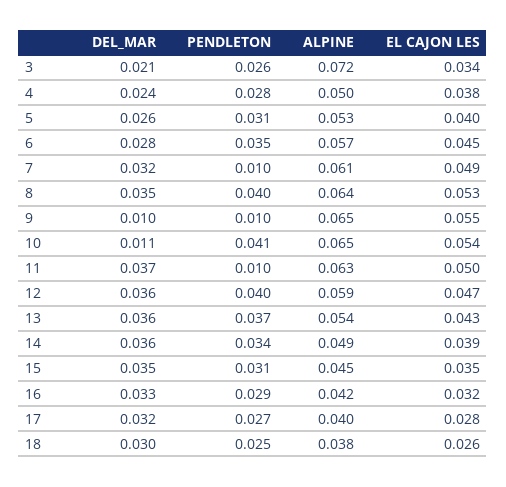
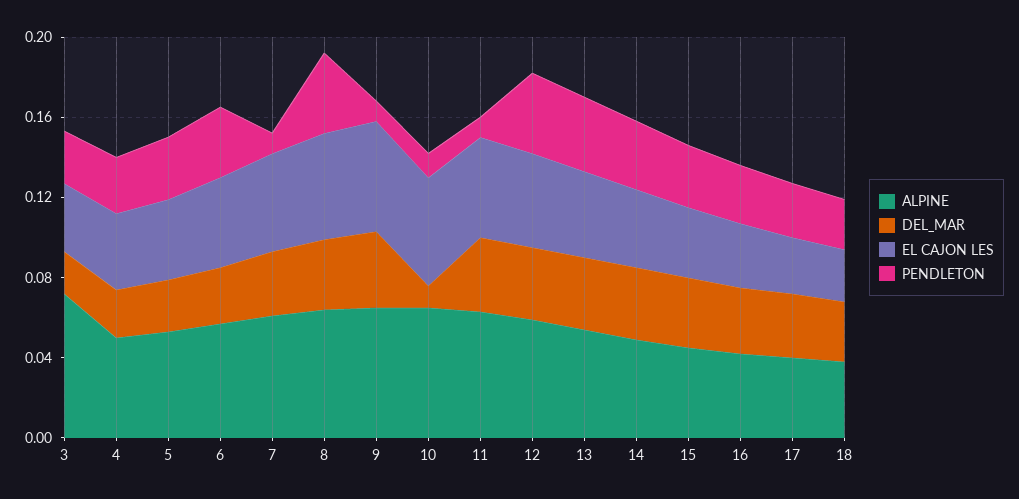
  {
    "DEL_MAR": {
      "3": 0.021,
      "4": 0.024,
      "5": 0.026,
      "6": 0.028,
      "7": 0.032,
      "8": 0.035,
-     "9": 0.01,
+     "9": 0.04,
      "10": 0.011,
      "11": 0.037,
      "12": 0.036,
      "13": 0.036,
      "14": 0.036,
      "15": 0.035,
      "16": 0.033,
      "17": 0.032,
      "18": 0.03
    },
    "PENDLETON": {
      "3": 0.026,
      "4": 0.028,
      "5": 0.031,
      "6": 0.035,
      "7": 0.01,
      "8": 0.04,
      "9": 0.01,
-     "10": 0.041,
+     "10": 0.01,
      "11": 0.01,
      "12": 0.04,
      "13": 0.037,
      "14": 0.034,
      "15": 0.031,
      "16": 0.029,
      "17": 0.027,
      "18": 0.025
    },
    "ALPINE": {
      "3": 0.072,
      "4": 0.05,
      "5": 0.053,
      "6": 0.057,
      "7": 0.061,
      "8": 0.064,
      "9": 0.065,
      "10": 0.065,
      "11": 0.063,
      "12": 0.059,
      "13": 0.054,
      "14": 0.049,
      "15": 0.045,
      "16": 0.042,
      "17": 0.04,
      "18": 0.038
    },
    "EL CAJON LES": {
      "3": 0.034,
      "4": 0.038,
      "5": 0.04,
      "6": 0.045,
      "7": 0.049,
      "8": 0.053,
      "9": 0.055,
      "10": 0.054,
      "11": 0.05,
      "12": 0.047,
      "13": 0.043,
      "14": 0.039,
      "15": 0.035,
      "16": 0.032,
      "17": 0.028,
      "18": 0.026
    }
  }

